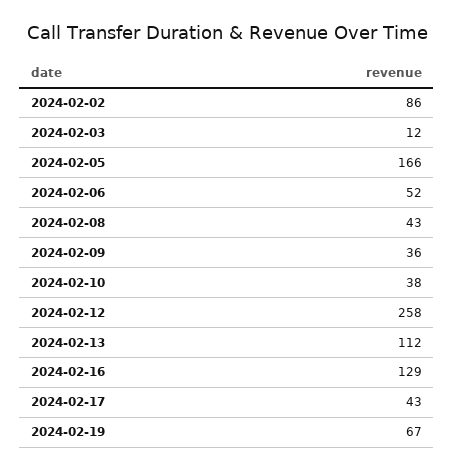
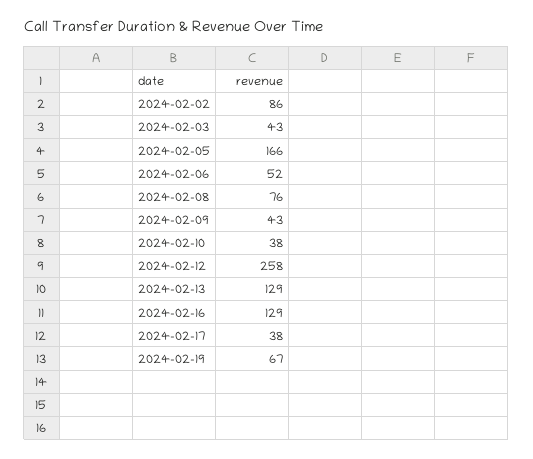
  {
    "2024-02-02": 86,
-   "2024-02-03": 12,
+   "2024-02-03": 43,
    "2024-02-05": 166,
    "2024-02-06": 52,
-   "2024-02-08": 43,
+   "2024-02-08": 76,
-   "2024-02-09": 36,
+   "2024-02-09": 43,
    "2024-02-10": 38,
    "2024-02-12": 258,
-   "2024-02-13": 112,
+   "2024-02-13": 129,
    "2024-02-16": 129,
-   "2024-02-17": 43,
+   "2024-02-17": 38,
    "2024-02-19": 67
  }

